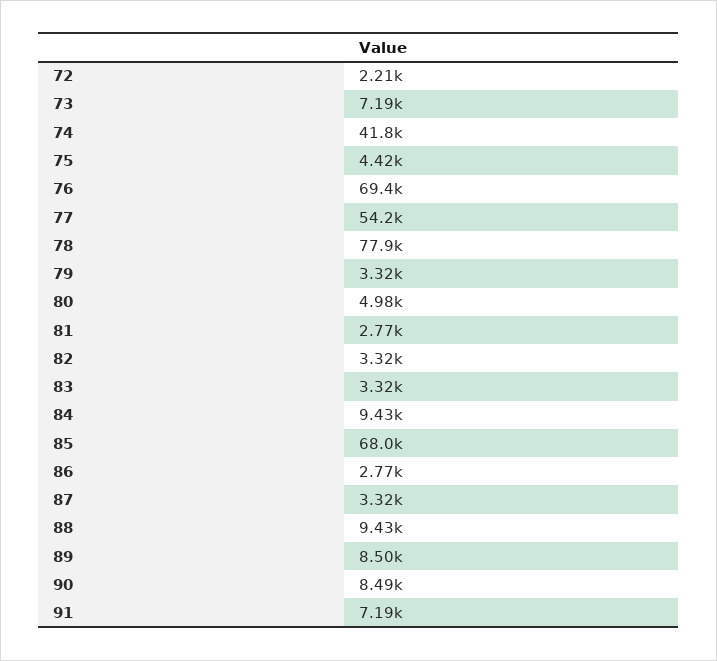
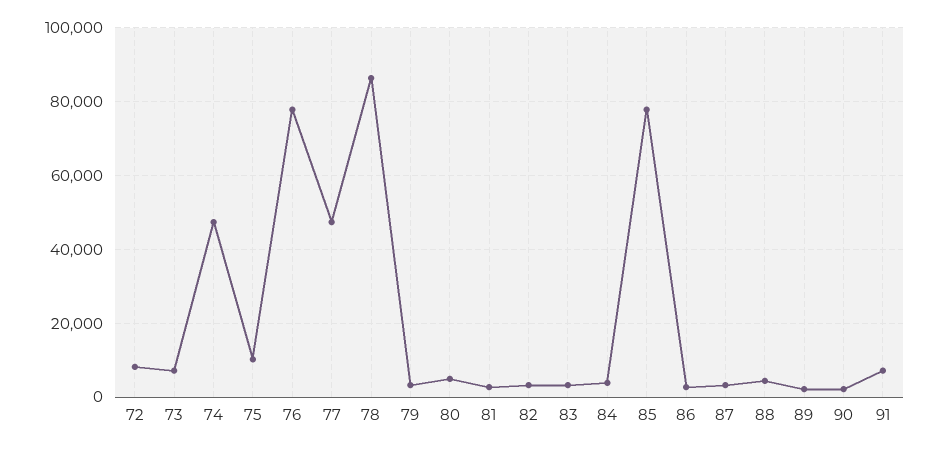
  {
-   "72": 2210,
+   "72": 8000,
    "73": 7190,
-   "74": 41800,
+   "74": 48000,
-   "75": 4420,
+   "75": 10000,
-   "76": 69400,
+   "76": 78000,
-   "77": 54200,
+   "77": 48000,
-   "78": 77900,
+   "78": 86000,
    "79": 3320,
    "80": 4980,
    "81": 2770,
    "82": 3320,
    "83": 3320,
-   "84": 9430,
+   "84": 4000,
-   "85": 68000,
+   "85": 78000,
    "86": 2770,
    "87": 3320,
-   "88": 9430,
+   "88": 4000,
-   "89": 8500,
+   "89": 2000,
-   "90": 8490,
+   "90": 2000,
    "91": 7190
  }

